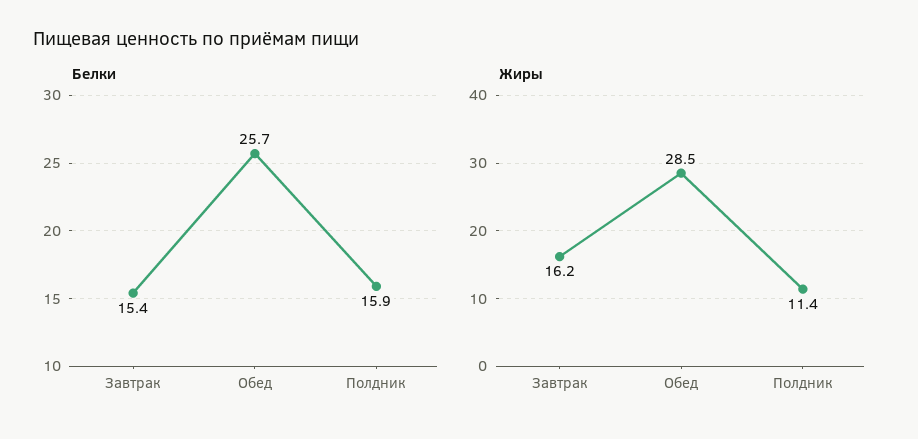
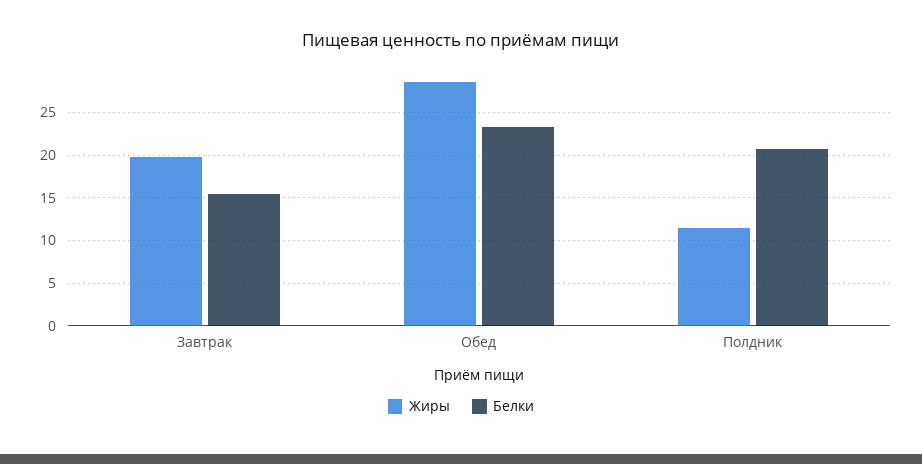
  {
    "Белки": {
      "Завтрак": 15.4,
-     "Обед": 25.7,
+     "Обед": 23,
-     "Полдник": 15.9
+     "Полдник": 21
    },
    "Жиры": {
-     "Завтрак": 16.2,
+     "Завтрак": 20,
      "Обед": 28.5,
      "Полдник": 11.4
    }
  }

